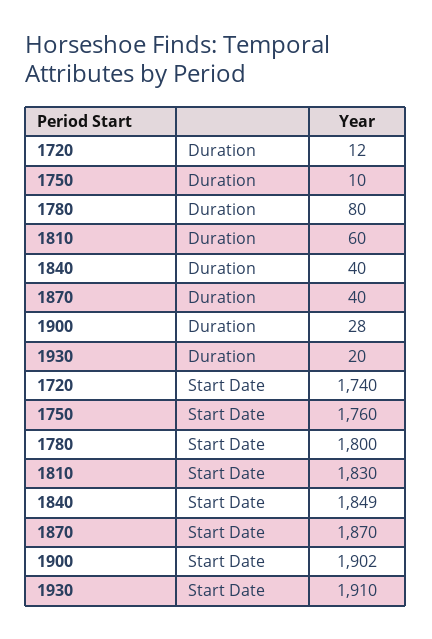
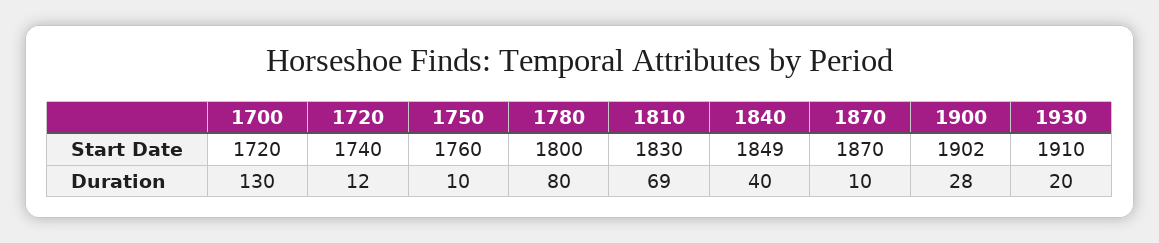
  {
    "1720": {
      "Duration": 12,
      "Start Date": 1740
    },
    "1750": {
      "Duration": 10,
      "Start Date": 1760
    },
    "1780": {
      "Duration": 80,
      "Start Date": 1800
    },
    "1810": {
-     "Duration": 60,
+     "Duration": 69,
      "Start Date": 1830
    },
    "1840": {
      "Duration": 40,
      "Start Date": 1849
    },
    "1870": {
-     "Duration": 40,
+     "Duration": 10,
      "Start Date": 1870
    },
    "1900": {
      "Duration": 28,
      "Start Date": 1902
    },
    "1930": {
      "Duration": 20,
      "Start Date": 1910
-   }
+   },
+   "1700": {
+     "Start Date": 1720,
+     "Duration": 130
+   }
  }

